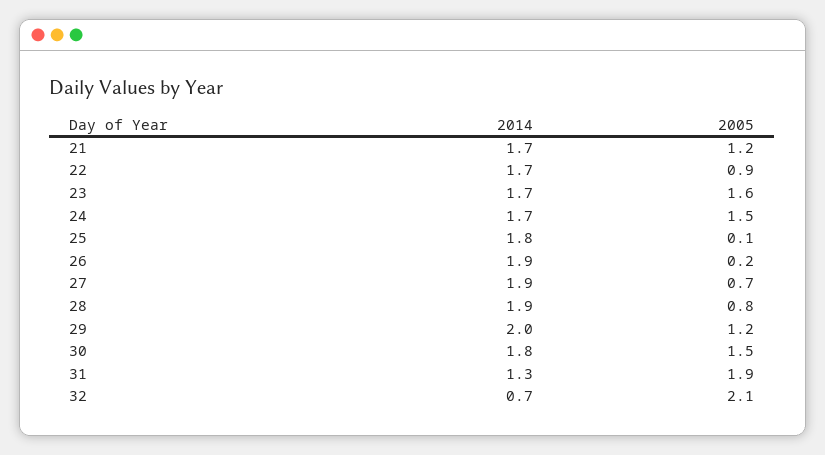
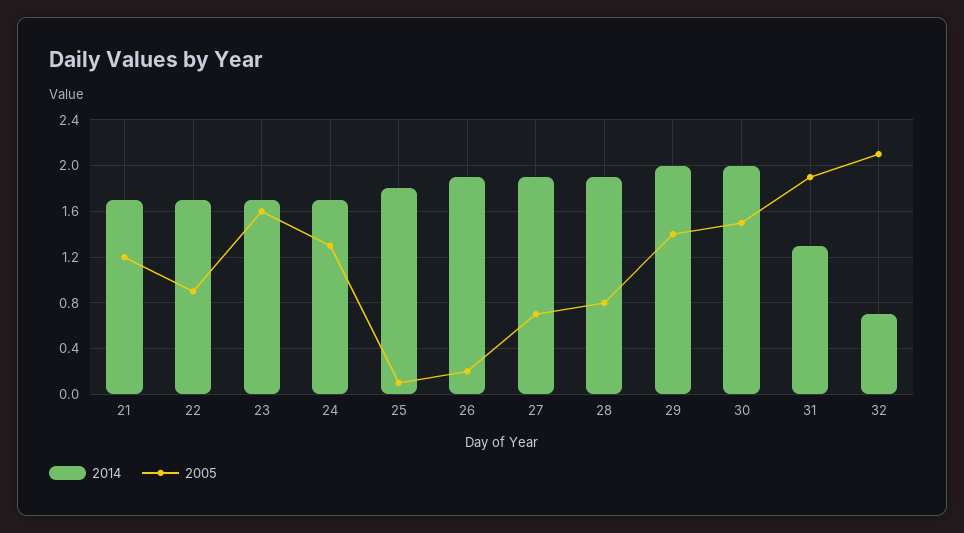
  {
    "2014": {
      "21": 1.7,
      "22": 1.7,
      "23": 1.7,
      "24": 1.7,
      "25": 1.8,
      "26": 1.9,
      "27": 1.9,
      "28": 1.9,
      "29": 2,
-     "30": 1.8,
+     "30": 2,
      "31": 1.3,
      "32": 0.7
    },
    "2005": {
      "21": 1.2,
      "22": 0.9,
      "23": 1.6,
-     "24": 1.5,
+     "24": 1.3,
      "25": 0.1,
      "26": 0.2,
      "27": 0.7,
      "28": 0.8,
-     "29": 1.2,
+     "29": 1.4,
      "30": 1.5,
      "31": 1.9,
      "32": 2.1
    }
  }

